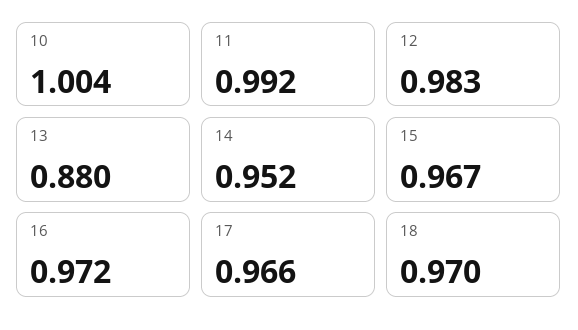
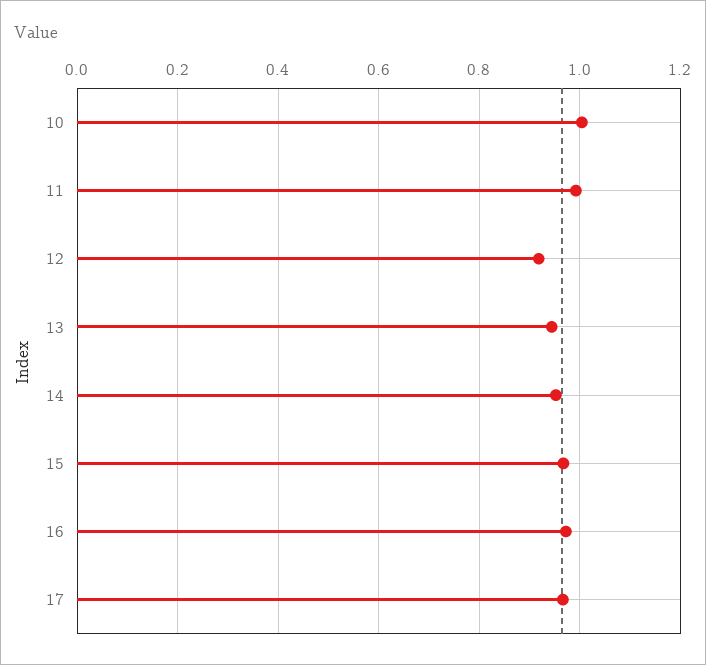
  {
    "10": 1.004,
    "11": 0.992,
-   "12": 0.983,
+   "12": 0.92,
-   "13": 0.88,
+   "13": 0.94,
    "14": 0.952,
    "15": 0.967,
    "16": 0.972,
-   "17": 0.966,
+   "17": 0.966
-   "18": 0.97
  }

